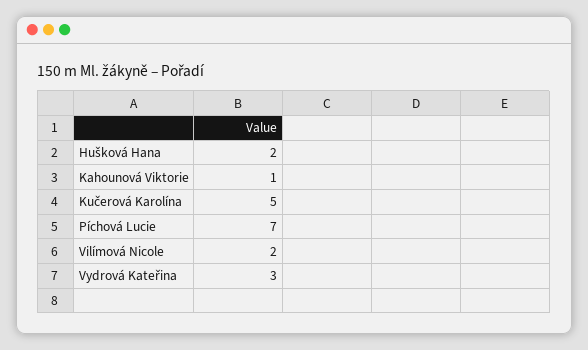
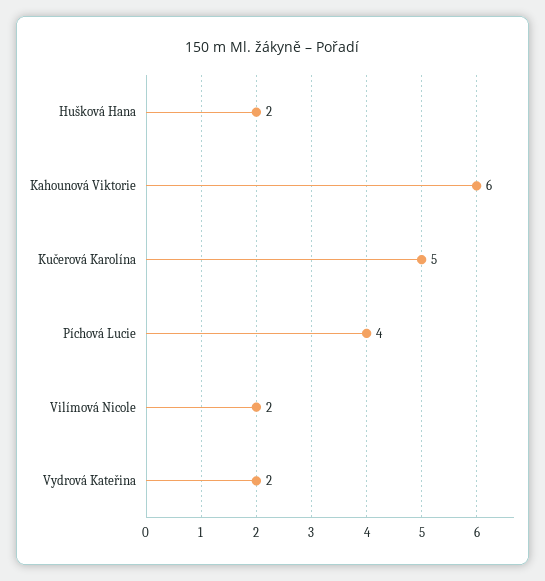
  {
    "Hušková Hana": 2,
-   "Kahounová Viktorie": 1,
+   "Kahounová Viktorie": 6,
    "Kučerová Karolína": 5,
-   "Píchová Lucie": 7,
+   "Píchová Lucie": 4,
    "Vilímová Nicole": 2,
-   "Vydrová Kateřina": 3
+   "Vydrová Kateřina": 2
  }

